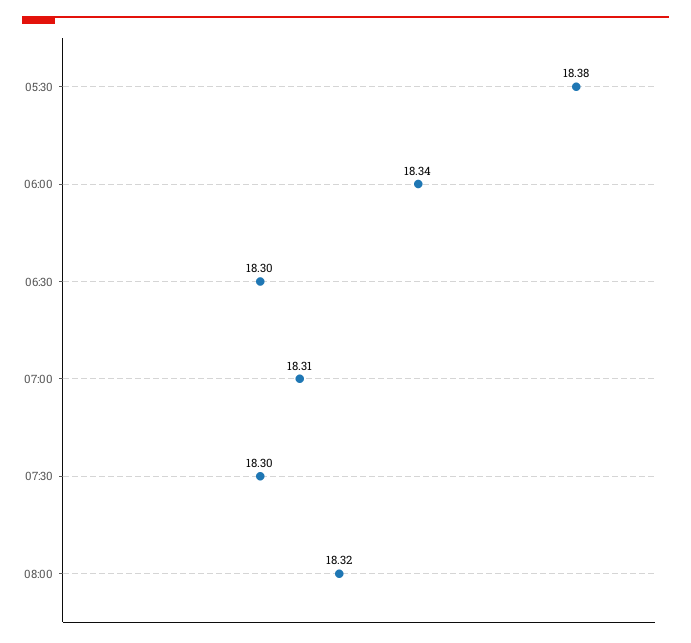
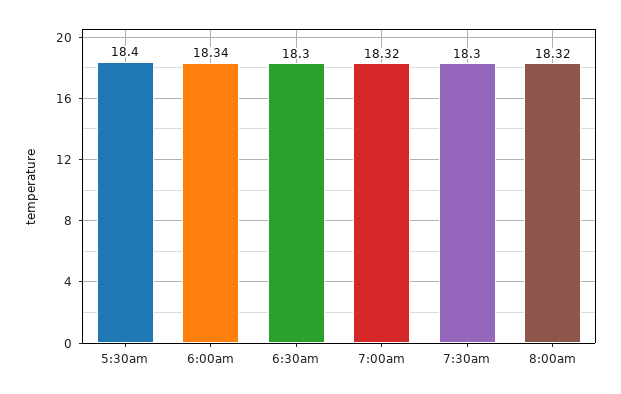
  {
-   "05:30": 18.38,
+   "05:30": 18.4,
    "06:00": 18.34,
    "06:30": 18.3,
-   "07:00": 18.31,
+   "07:00": 18.32,
    "07:30": 18.3,
    "08:00": 18.32
  }

